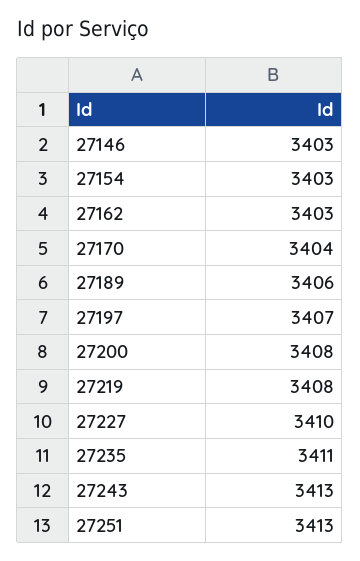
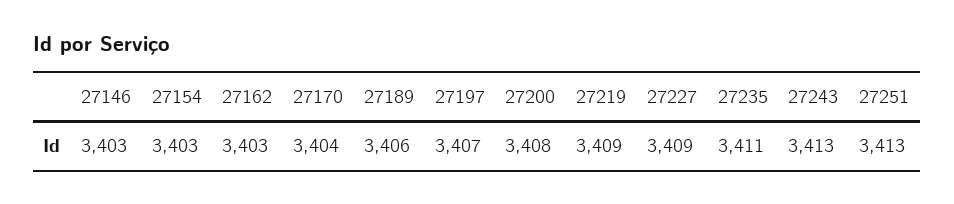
  {
    "27146": 3403,
    "27154": 3403,
    "27162": 3403,
    "27170": 3404,
    "27189": 3406,
    "27197": 3407,
    "27200": 3408,
-   "27219": 3408,
+   "27219": 3409,
-   "27227": 3410,
+   "27227": 3409,
    "27235": 3411,
    "27243": 3413,
    "27251": 3413
  }

